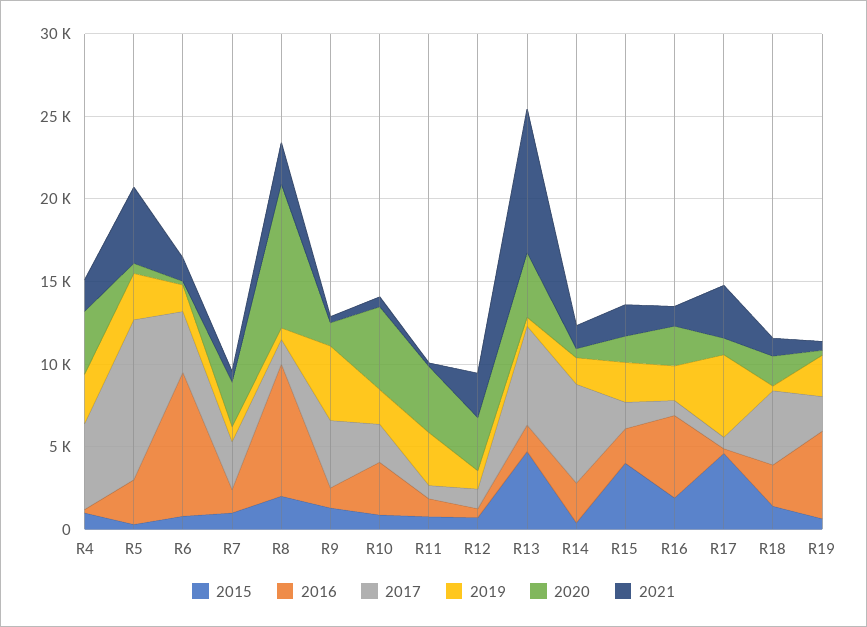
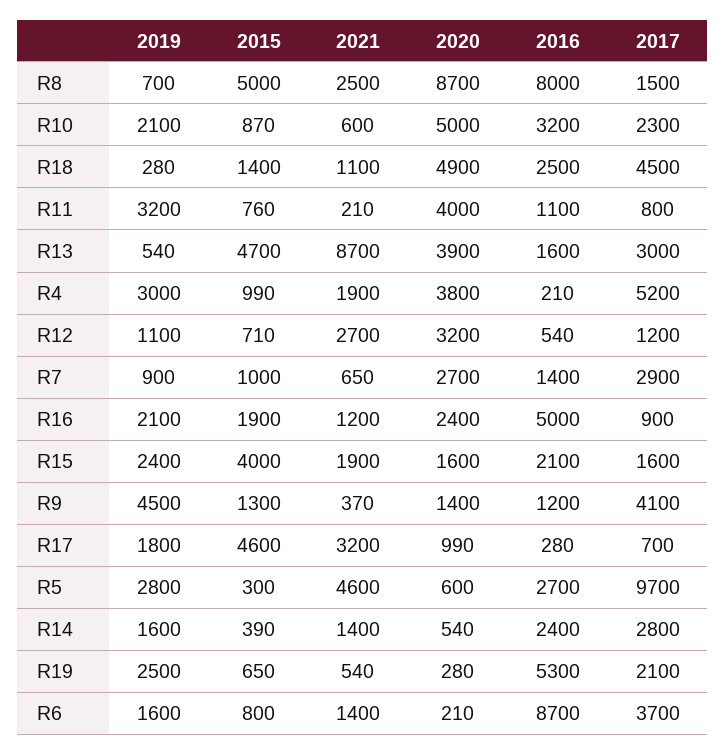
  {
    "2015": {
      "R4": 990,
      "R5": 300,
      "R6": 800,
      "R7": 1000,
-     "R8": 2000,
+     "R8": 5000,
      "R9": 1300,
      "R10": 870,
      "R11": 760,
      "R12": 710,
      "R13": 4700,
      "R14": 390,
      "R15": 4000,
      "R16": 1900,
      "R17": 4600,
      "R18": 1400,
      "R19": 650
    },
    "2016": {
      "R4": 210,
      "R5": 2700,
      "R6": 8700,
      "R7": 1400,
      "R8": 8000,
      "R9": 1200,
      "R10": 3200,
      "R11": 1100,
      "R12": 540,
      "R13": 1600,
      "R14": 2400,
      "R15": 2100,
      "R16": 5000,
      "R17": 280,
      "R18": 2500,
      "R19": 5300
    },
    "2017": {
      "R4": 5200,
      "R5": 9700,
      "R6": 3700,
      "R7": 2900,
      "R8": 1500,
      "R9": 4100,
      "R10": 2300,
      "R11": 800,
      "R12": 1200,
-     "R13": 6000,
+     "R13": 3000,
-     "R14": 6000,
+     "R14": 2800,
      "R15": 1600,
      "R16": 900,
      "R17": 700,
      "R18": 4500,
      "R19": 2100
    },
    "2019": {
      "R4": 3000,
      "R5": 2800,
      "R6": 1600,
      "R7": 900,
      "R8": 700,
      "R9": 4500,
      "R10": 2100,
      "R11": 3200,
      "R12": 1100,
      "R13": 540,
      "R14": 1600,
      "R15": 2400,
      "R16": 2100,
-     "R17": 5000,
+     "R17": 1800,
      "R18": 280,
      "R19": 2500
    },
    "2020": {
      "R4": 3800,
      "R5": 600,
      "R6": 210,
      "R7": 2700,
      "R8": 8700,
      "R9": 1400,
      "R10": 5000,
      "R11": 4000,
      "R12": 3200,
      "R13": 3900,
      "R14": 540,
      "R15": 1600,
      "R16": 2400,
      "R17": 990,
-     "R18": 2000,
+     "R18": 4900,
      "R19": 280
    },
    "2021": {
      "R4": 1900,
      "R5": 4600,
      "R6": 1400,
      "R7": 650,
      "R8": 2500,
      "R9": 370,
      "R10": 600,
      "R11": 210,
      "R12": 2700,
      "R13": 8700,
      "R14": 1400,
      "R15": 1900,
      "R16": 1200,
      "R17": 3200,
      "R18": 1100,
      "R19": 540
    }
  }

